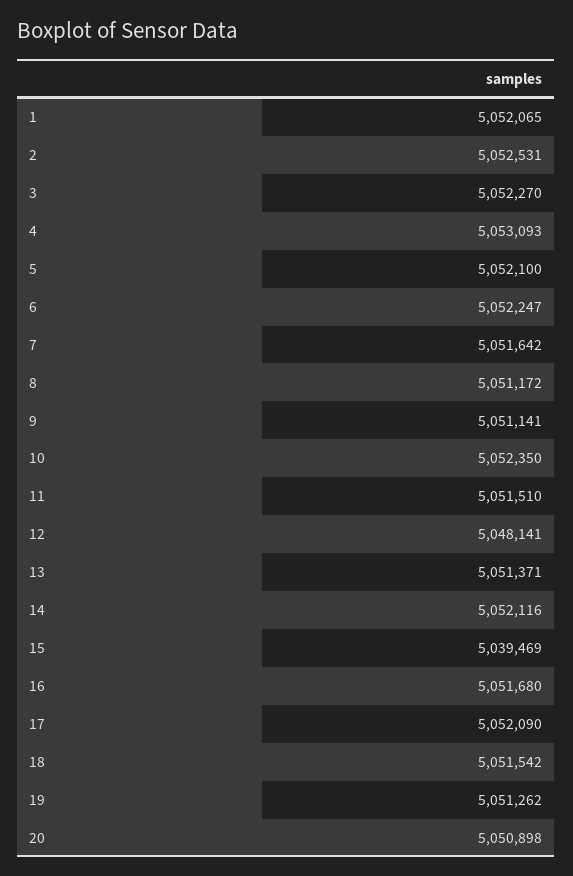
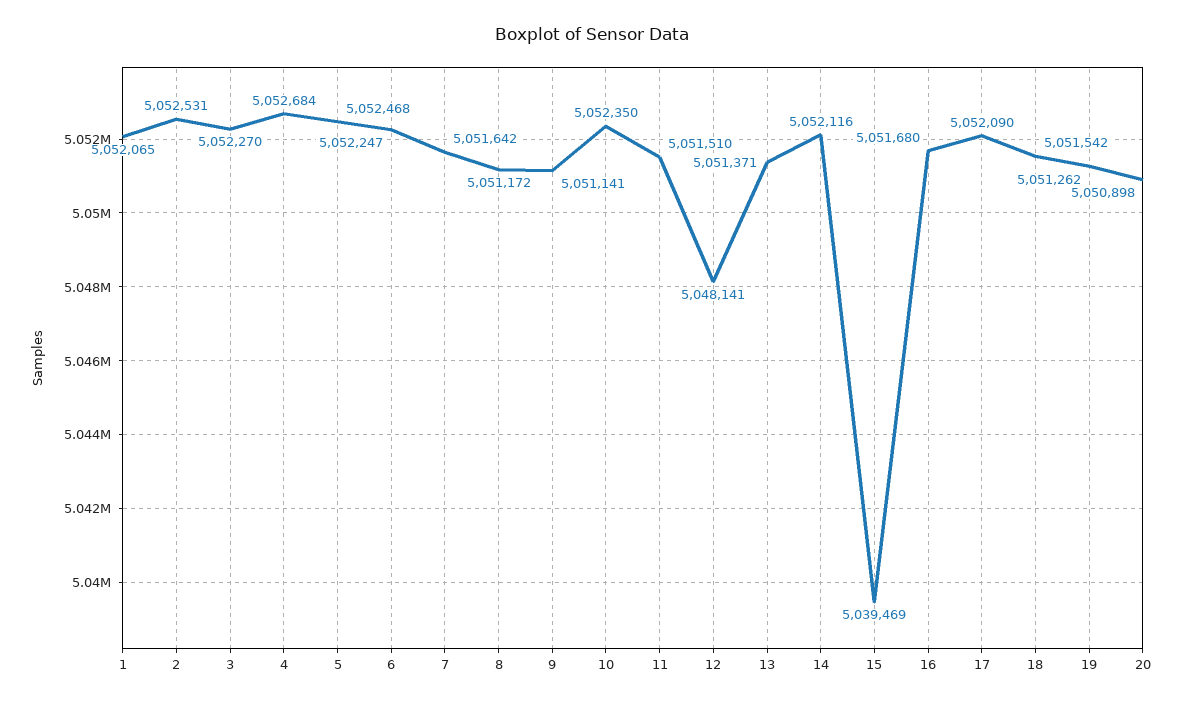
  {
    "1": 5052065,
    "2": 5052531,
    "3": 5052270,
-   "4": 5053093,
+   "4": 5052684,
-   "5": 5052100,
+   "5": 5052468,
    "6": 5052247,
    "7": 5051642,
    "8": 5051172,
    "9": 5051141,
    "10": 5052350,
    "11": 5051510,
    "12": 5048141,
    "13": 5051371,
    "14": 5052116,
    "15": 5039469,
    "16": 5051680,
    "17": 5052090,
    "18": 5051542,
    "19": 5051262,
    "20": 5050898
  }

